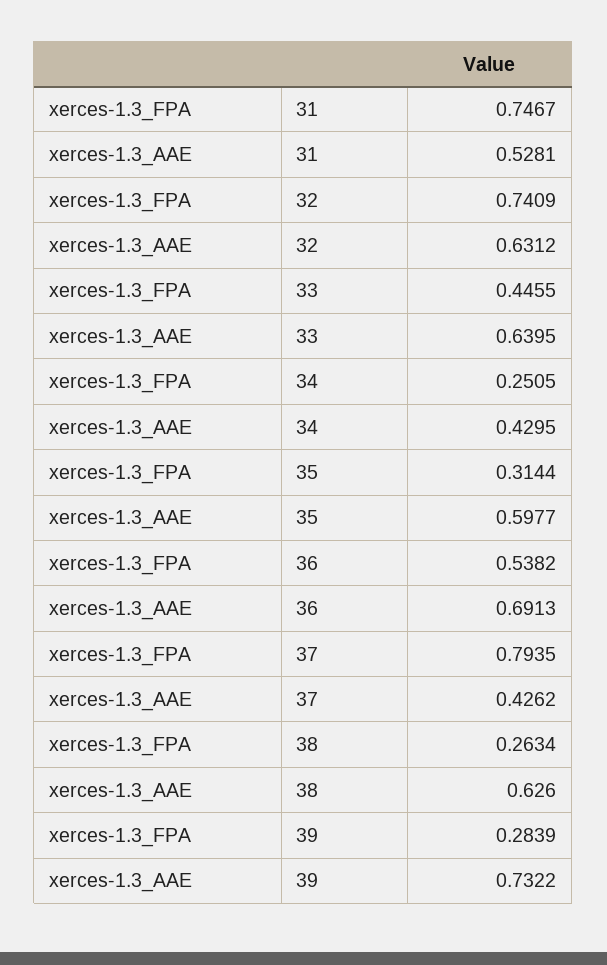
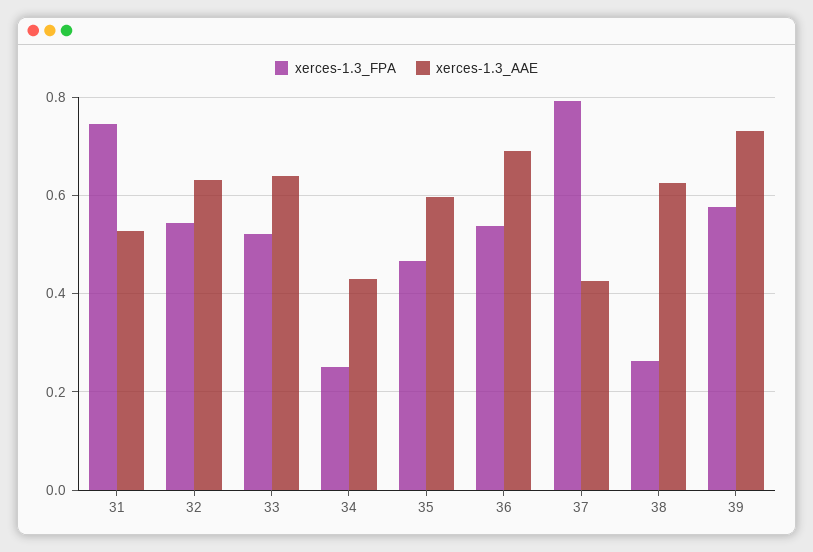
  {
    "xerces-1.3_FPA": {
      "31": 0.7467,
-     "32": 0.7409,
+     "32": 0.54,
-     "33": 0.4455,
+     "33": 0.52,
      "34": 0.2505,
-     "35": 0.3144,
+     "35": 0.46,
      "36": 0.5382,
      "37": 0.7935,
      "38": 0.2634,
-     "39": 0.2839
+     "39": 0.58
    },
    "xerces-1.3_AAE": {
      "31": 0.5281,
      "32": 0.6312,
      "33": 0.6395,
      "34": 0.4295,
      "35": 0.5977,
      "36": 0.6913,
      "37": 0.4262,
      "38": 0.626,
      "39": 0.7322
    }
  }

